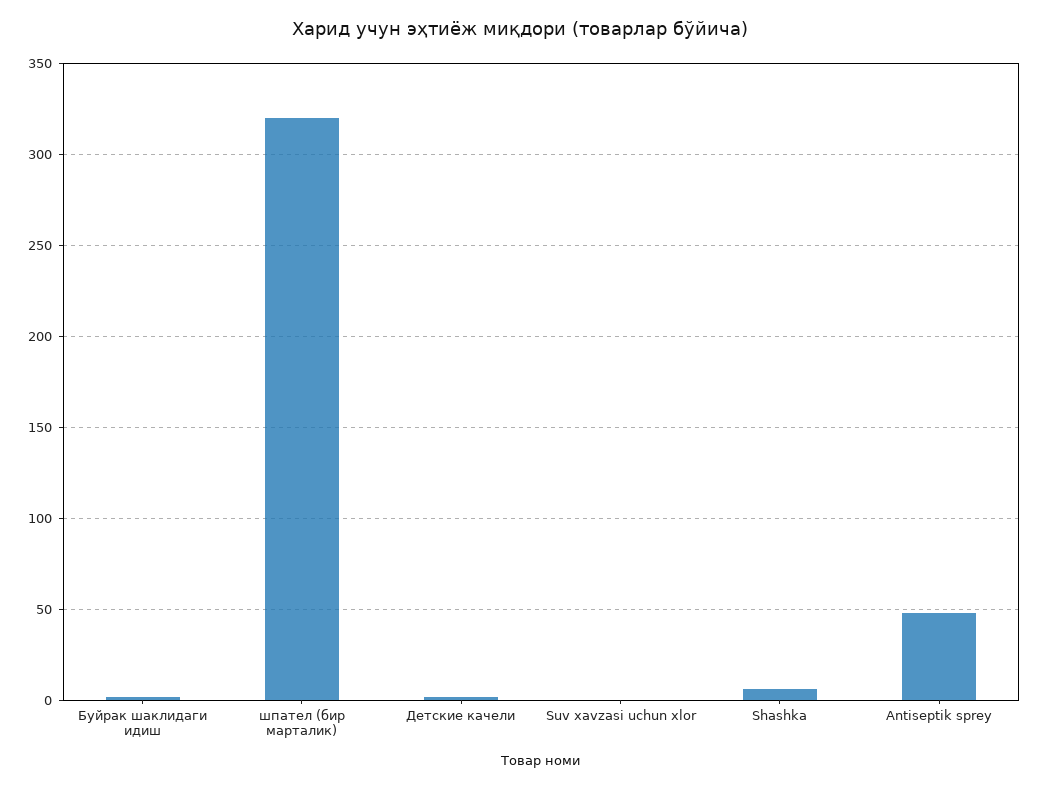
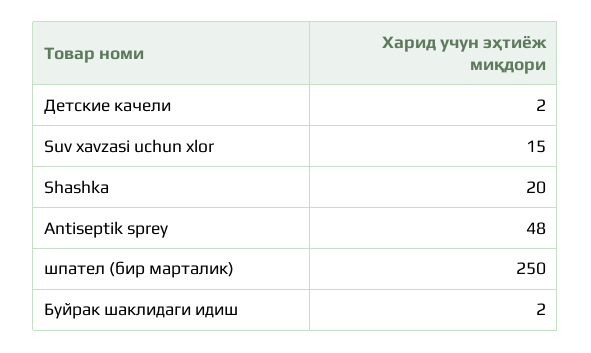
  {
    "Буйрак шаклидаги идиш": 2,
-   "шпател (бир марталик)": 320,
+   "шпател (бир марталик)": 250,
    "Детские качели": 2,
-   "Suv xavzasi uchun xlor": 0,
+   "Suv xavzasi uchun xlor": 15,
-   "Shashka": 5,
+   "Shashka": 20,
    "Antiseptik sprey": 48
  }

